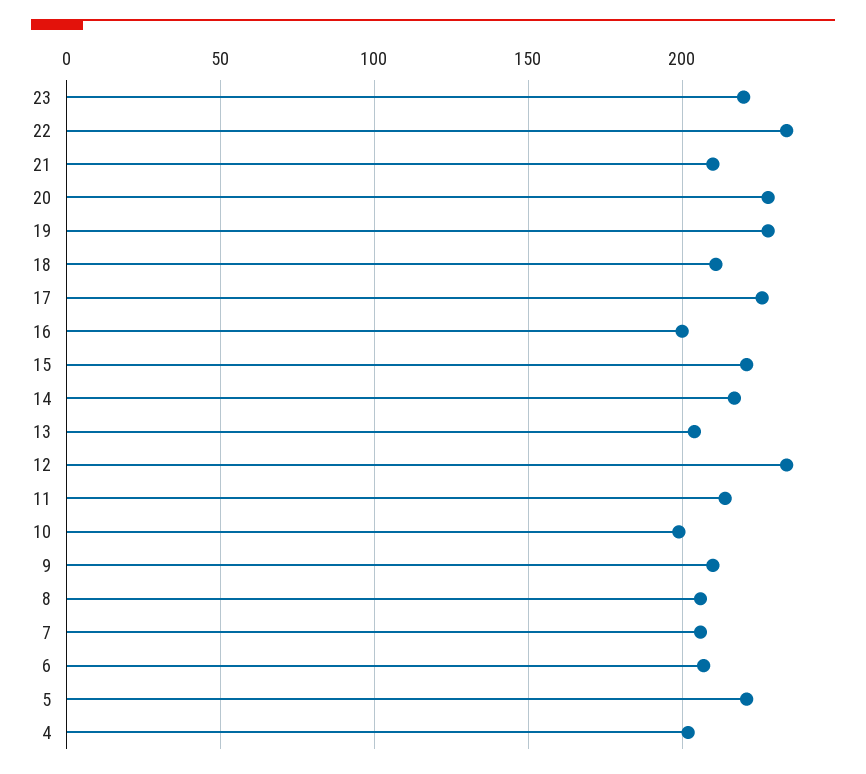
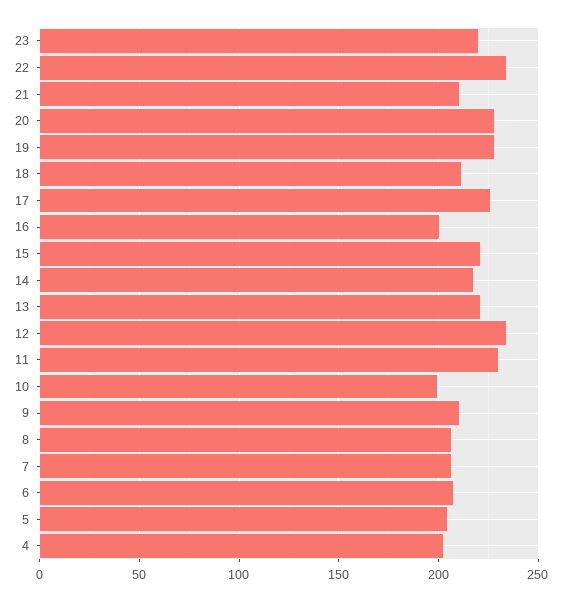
  {
    "23": 220,
    "22": 235,
    "21": 210,
    "20": 230,
    "19": 230,
    "18": 210,
    "17": 225,
    "16": 200,
    "15": 220,
    "14": 215,
-   "13": 205,
+   "13": 220,
    "12": 235,
-   "11": 215,
+   "11": 230,
    "10": 200,
    "9": 210,
    "8": 205,
    "7": 205,
    "6": 205,
-   "5": 220,
+   "5": 205,
    "4": 200
  }

